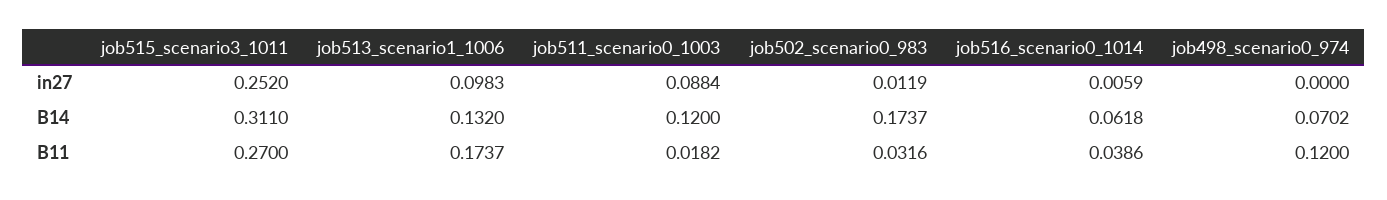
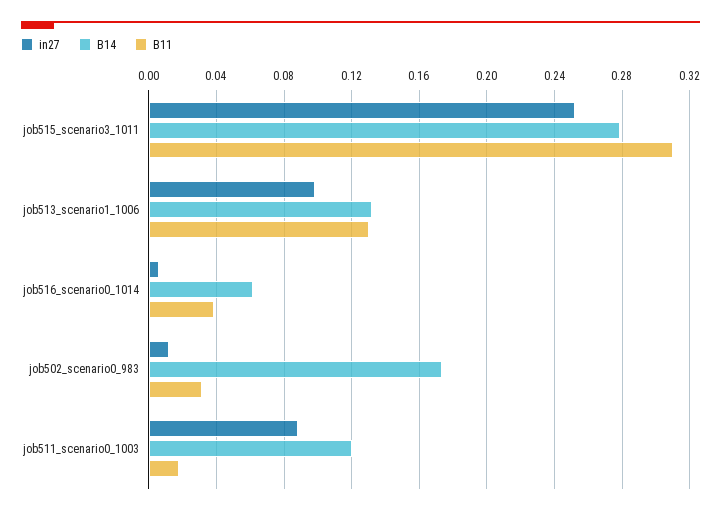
  {
    "in27": {
      "job515_scenario3_1011": 0.252,
      "job513_scenario1_1006": 0.0983,
      "job511_scenario0_1003": 0.0884,
      "job502_scenario0_983": 0.0119,
-     "job516_scenario0_1014": 0.0059,
+     "job516_scenario0_1014": 0.0059
-     "job498_scenario0_974": 0
    },
    "B14": {
-     "job515_scenario3_1011": 0.311,
+     "job515_scenario3_1011": 0.28,
      "job513_scenario1_1006": 0.132,
      "job511_scenario0_1003": 0.12,
      "job502_scenario0_983": 0.1737,
-     "job516_scenario0_1014": 0.0618,
+     "job516_scenario0_1014": 0.0618
-     "job498_scenario0_974": 0.0702
    },
    "B11": {
-     "job515_scenario3_1011": 0.27,
+     "job515_scenario3_1011": 0.31,
-     "job513_scenario1_1006": 0.1737,
+     "job513_scenario1_1006": 0.13,
      "job511_scenario0_1003": 0.0182,
      "job502_scenario0_983": 0.0316,
-     "job516_scenario0_1014": 0.0386,
+     "job516_scenario0_1014": 0.0386
-     "job498_scenario0_974": 0.12
    }
  }

